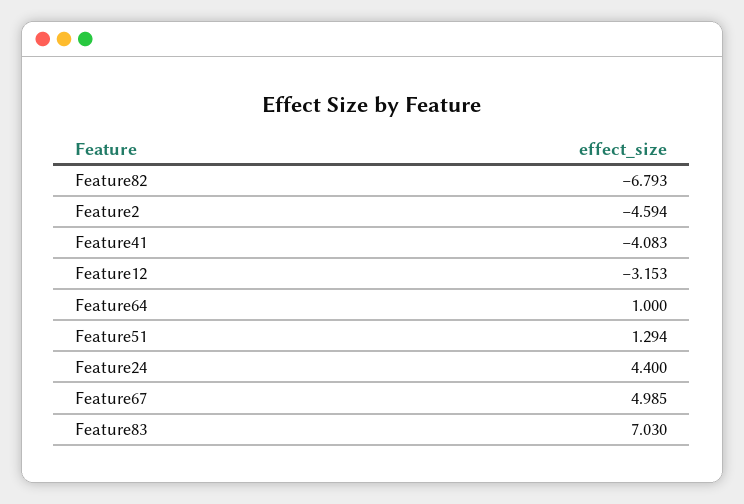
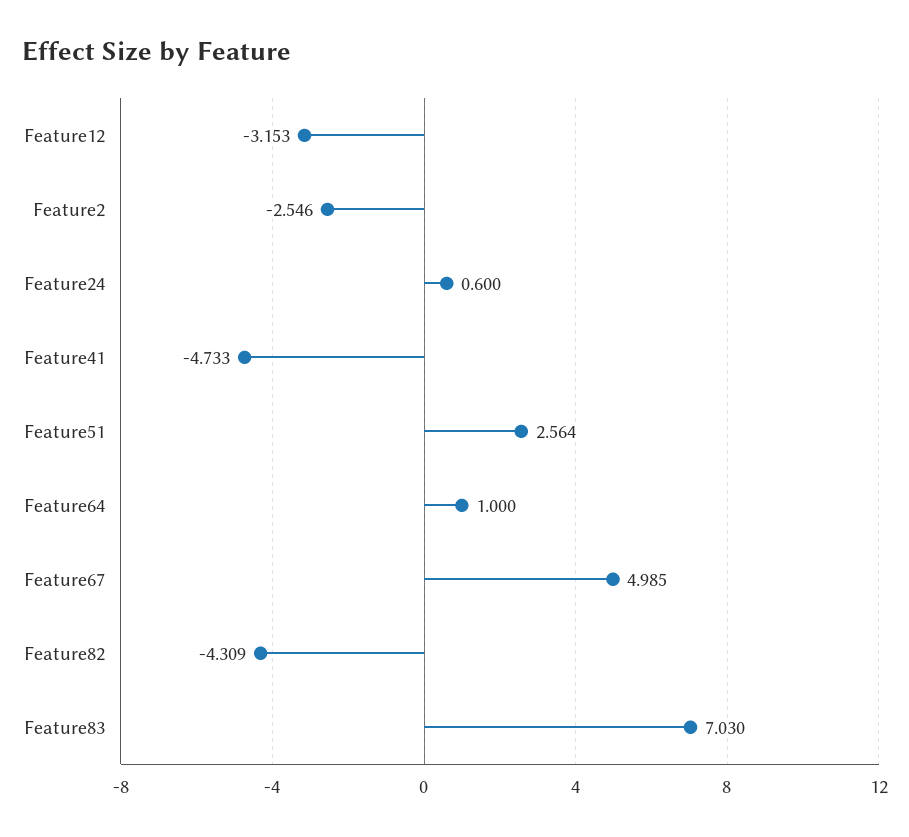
  {
-   "Feature82": -6.793,
+   "Feature82": -4.309,
-   "Feature2": -4.594,
+   "Feature2": -2.546,
-   "Feature41": -4.083,
+   "Feature41": -4.733,
    "Feature12": -3.153,
    "Feature64": 1,
-   "Feature51": 1.294,
+   "Feature51": 2.564,
-   "Feature24": 4.4,
+   "Feature24": 0.6,
    "Feature67": 4.985,
    "Feature83": 7.03
  }

